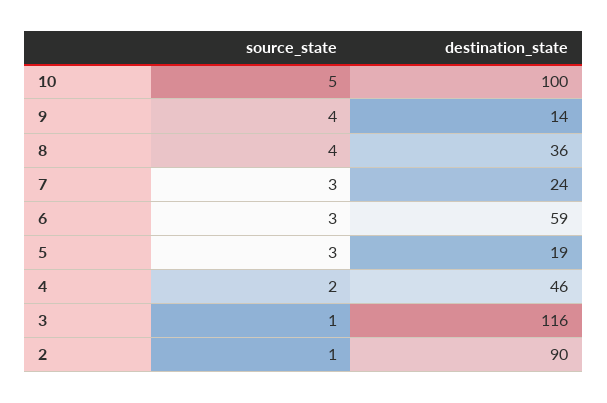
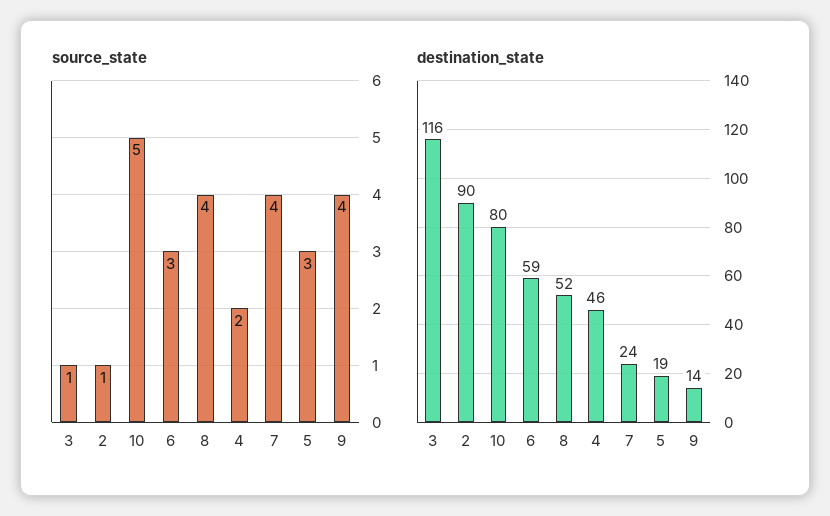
  {
    "source_state": {
      "10": 5,
      "9": 4,
      "8": 4,
-     "7": 3,
+     "7": 4,
      "6": 3,
      "5": 3,
      "4": 2,
      "3": 1,
      "2": 1
    },
    "destination_state": {
-     "10": 100,
+     "10": 80,
      "9": 14,
-     "8": 36,
+     "8": 52,
      "7": 24,
      "6": 59,
      "5": 19,
      "4": 46,
      "3": 116,
      "2": 90
    }
  }

